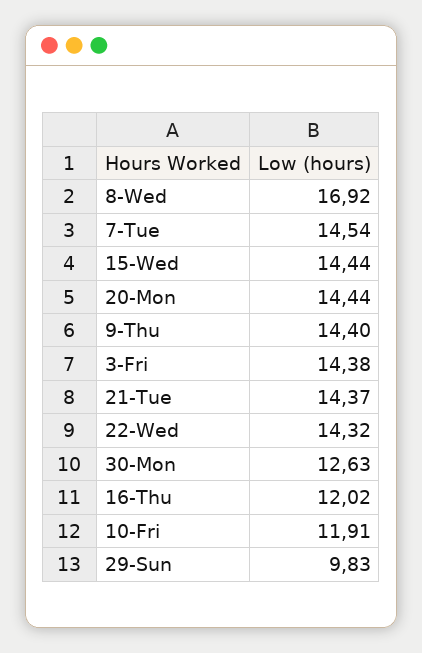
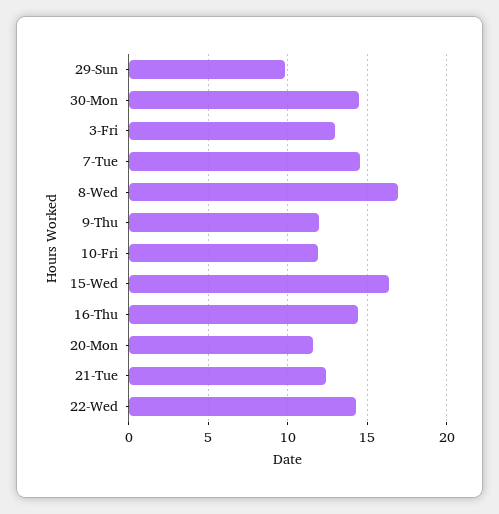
  {
    "8-Wed": 16.92,
    "7-Tue": 14.54,
-   "15-Wed": 14.44,
+   "15-Wed": 16.5,
-   "20-Mon": 14.44,
+   "20-Mon": 11.5,
-   "9-Thu": 14.4,
+   "9-Thu": 12,
-   "3-Fri": 14.38,
+   "3-Fri": 13,
-   "21-Tue": 14.37,
+   "21-Tue": 12.5,
    "22-Wed": 14.32,
-   "30-Mon": 12.63,
+   "30-Mon": 14.5,
-   "16-Thu": 12.02,
+   "16-Thu": 14.5,
    "10-Fri": 11.91,
    "29-Sun": 9.83
  }

